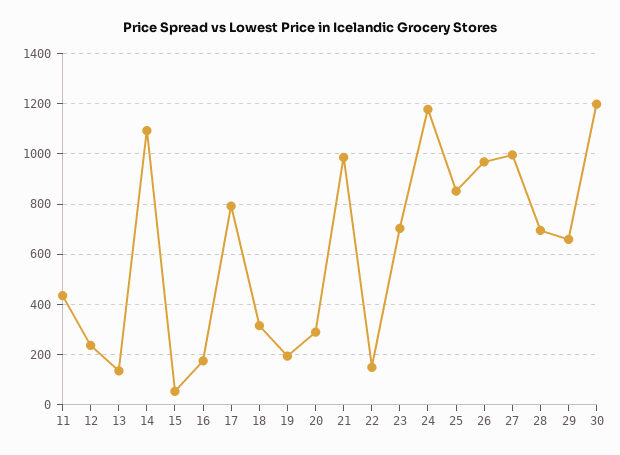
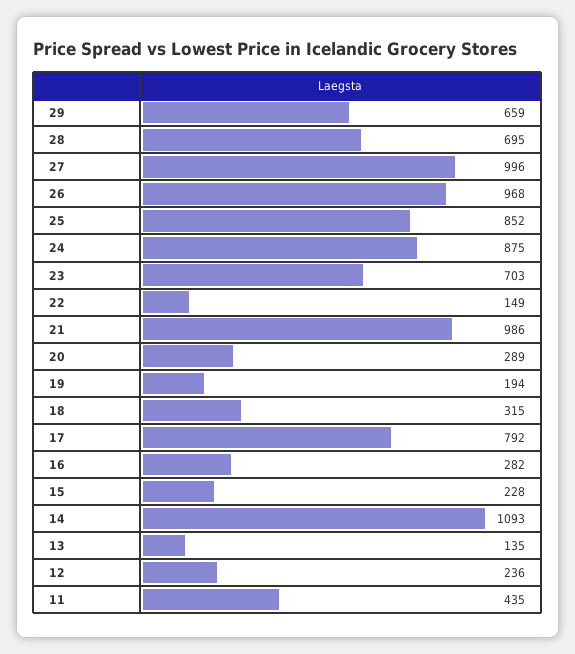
  {
    "11": 435,
    "12": 236,
    "13": 135,
    "14": 1093,
-   "15": 50,
+   "15": 228,
-   "16": 175,
+   "16": 282,
    "17": 792,
    "18": 315,
    "19": 194,
    "20": 289,
    "21": 986,
    "22": 149,
    "23": 703,
-   "24": 1175,
+   "24": 875,
    "25": 852,
    "26": 968,
    "27": 996,
    "28": 695,
-   "29": 659,
+   "29": 659
-   "30": 1200
  }

